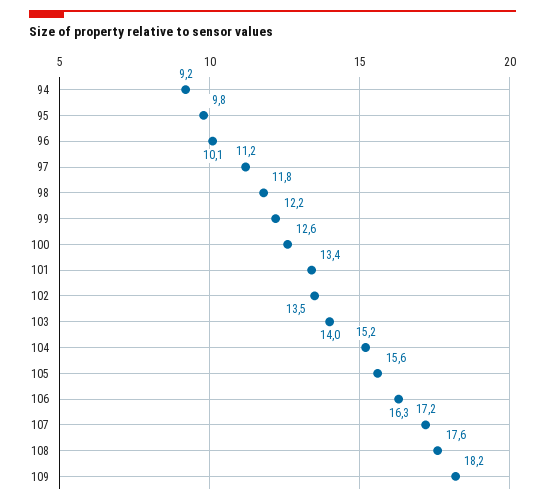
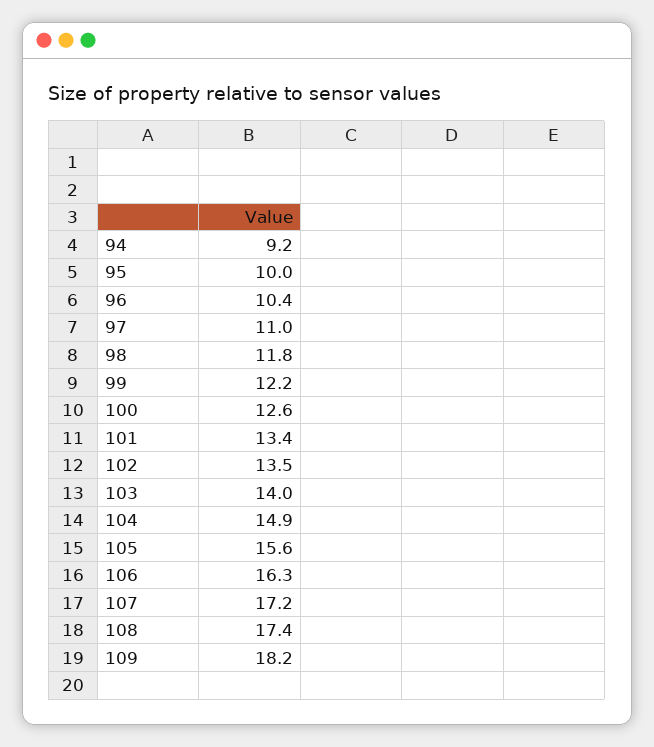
  {
    "94": 9.2,
-   "95": 9.8,
+   "95": 10,
-   "96": 10.1,
+   "96": 10.4,
-   "97": 11.2,
+   "97": 11,
    "98": 11.8,
    "99": 12.2,
    "100": 12.6,
    "101": 13.4,
    "102": 13.5,
    "103": 14,
-   "104": 15.2,
+   "104": 14.9,
    "105": 15.6,
    "106": 16.3,
    "107": 17.2,
-   "108": 17.6,
+   "108": 17.4,
    "109": 18.2
  }

